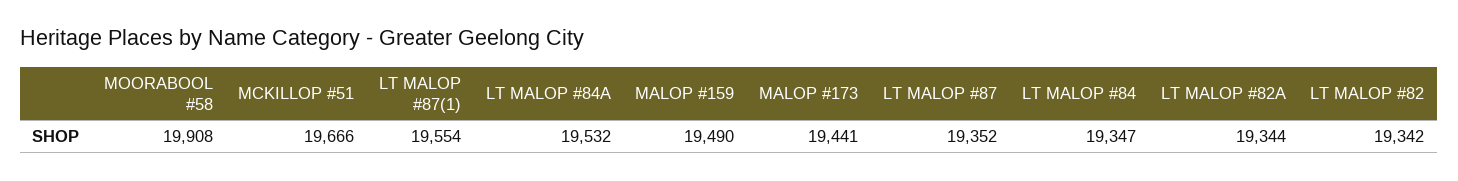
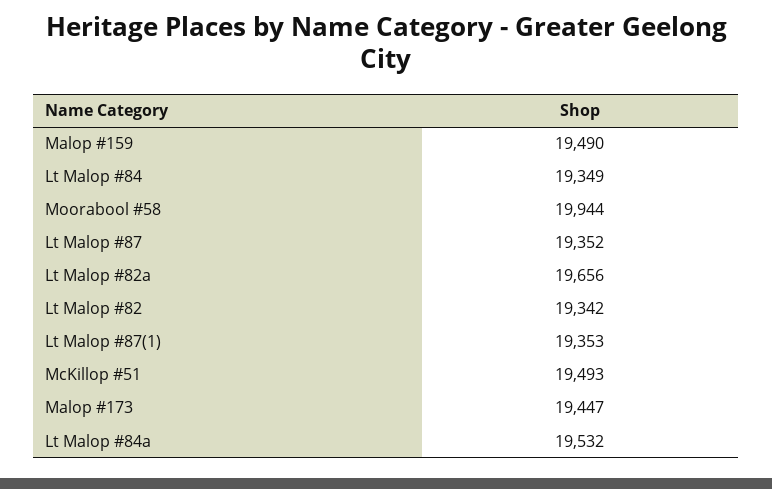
  {
-   "MOORABOOL #58": 19908,
+   "MOORABOOL #58": 19944,
-   "MCKILLOP #51": 19666,
+   "MCKILLOP #51": 19493,
-   "LT MALOP #87(1)": 19554,
+   "LT MALOP #87(1)": 19353,
    "LT MALOP #84A": 19532,
    "MALOP #159": 19490,
-   "MALOP #173": 19441,
+   "MALOP #173": 19447,
    "LT MALOP #87": 19352,
-   "LT MALOP #84": 19347,
+   "LT MALOP #84": 19349,
-   "LT MALOP #82A": 19344,
+   "LT MALOP #82A": 19656,
    "LT MALOP #82": 19342
  }

